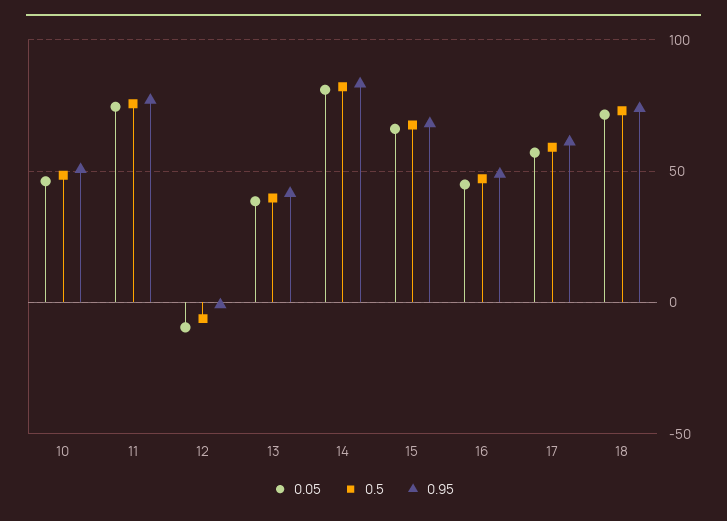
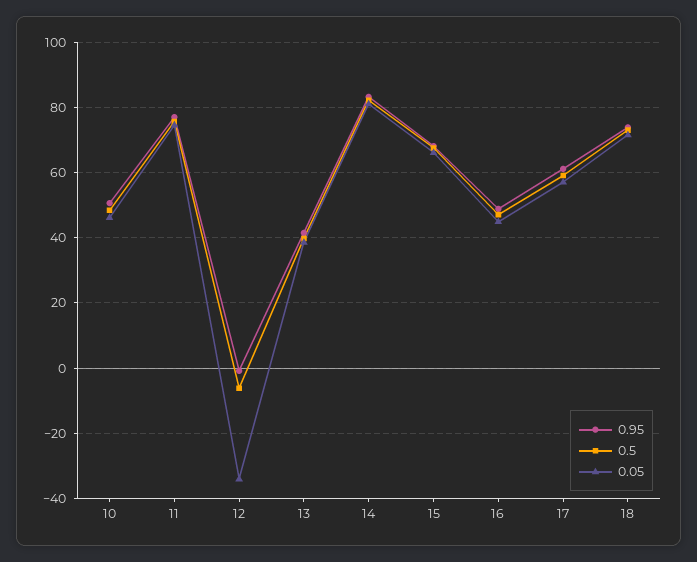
  {
    "0.05": {
      "10": 46,
      "11": 74,
-     "12": -10,
+     "12": -34,
      "13": 38,
      "14": 80,
      "15": 66,
      "16": 44,
      "17": 58,
      "18": 72
    },
    "0.5": {
      "10": 48,
      "11": 76,
      "12": -6,
      "13": 40,
      "14": 82,
      "15": 68,
      "16": 48,
      "17": 60,
      "18": 74
    },
    "0.95": {
      "10": 50,
      "11": 78,
      "12": 0,
      "13": 42,
      "14": 84,
      "15": 68,
      "16": 48,
      "17": 62,
      "18": 74
    }
  }

